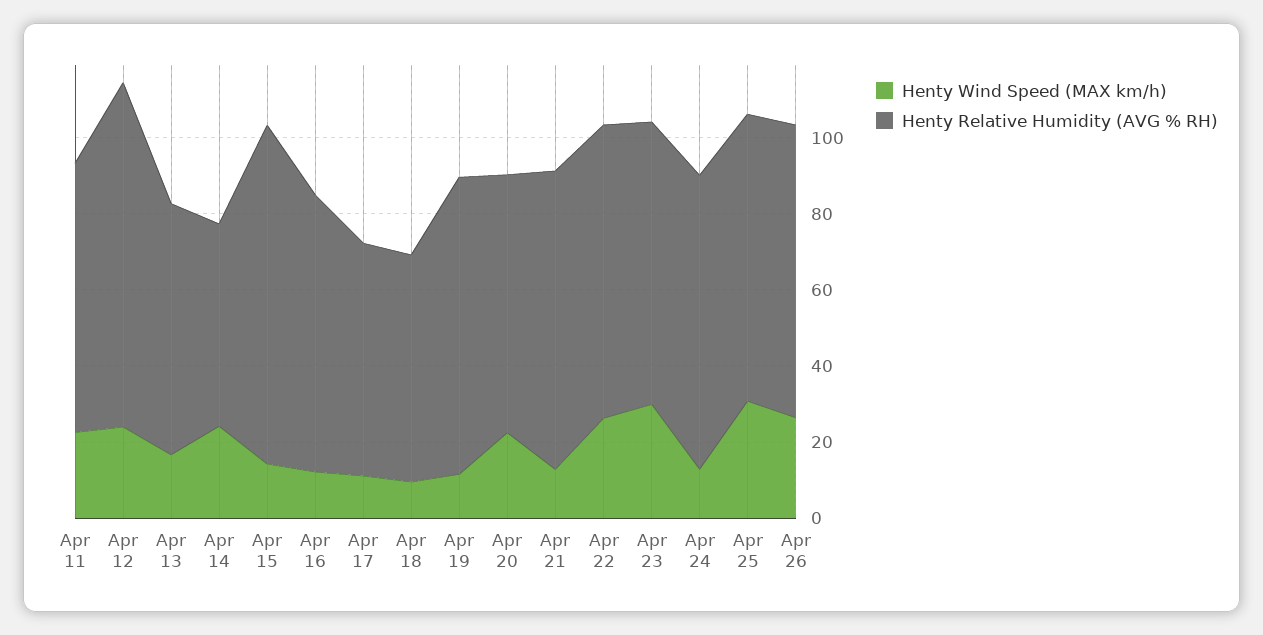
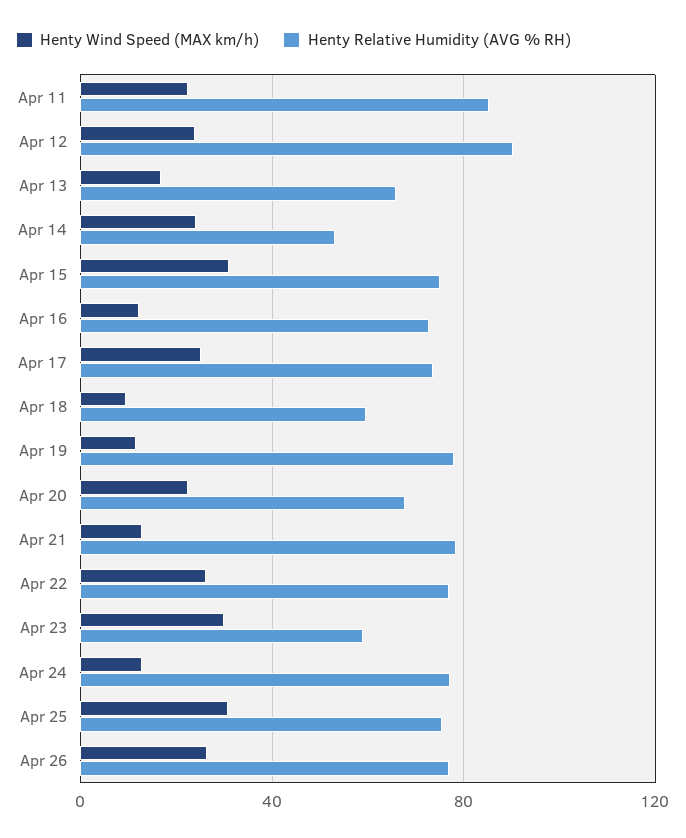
  {
    "Henty Wind Speed (MAX km/h)": {
      "Apr 11": 25,
      "Apr 12": 25,
      "Apr 13": 15,
      "Apr 14": 25,
-     "Apr 15": 15,
+     "Apr 15": 30,
      "Apr 16": 10,
-     "Apr 17": 10,
+     "Apr 17": 25,
      "Apr 18": 10,
      "Apr 19": 10,
      "Apr 20": 20,
      "Apr 21": 15,
      "Apr 22": 25,
      "Apr 23": 30,
      "Apr 24": 15,
      "Apr 25": 30,
      "Apr 26": 25
    },
    "Henty Relative Humidity (AVG % RH)": {
-     "Apr 11": 70,
+     "Apr 11": 85,
      "Apr 12": 90,
      "Apr 13": 65,
      "Apr 14": 55,
-     "Apr 15": 90,
+     "Apr 15": 75,
      "Apr 16": 75,
-     "Apr 17": 60,
+     "Apr 17": 75,
      "Apr 18": 60,
      "Apr 19": 80,
      "Apr 20": 70,
      "Apr 21": 80,
      "Apr 22": 75,
-     "Apr 23": 75,
+     "Apr 23": 60,
      "Apr 24": 75,
      "Apr 25": 75,
      "Apr 26": 75
    }
  }

